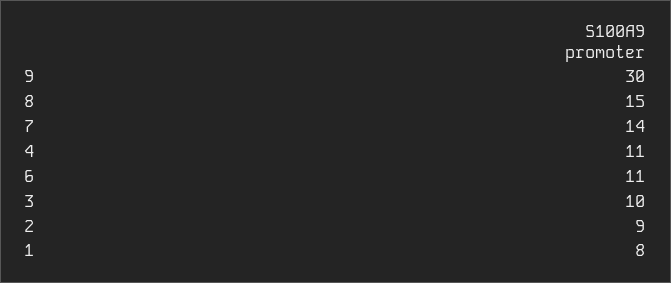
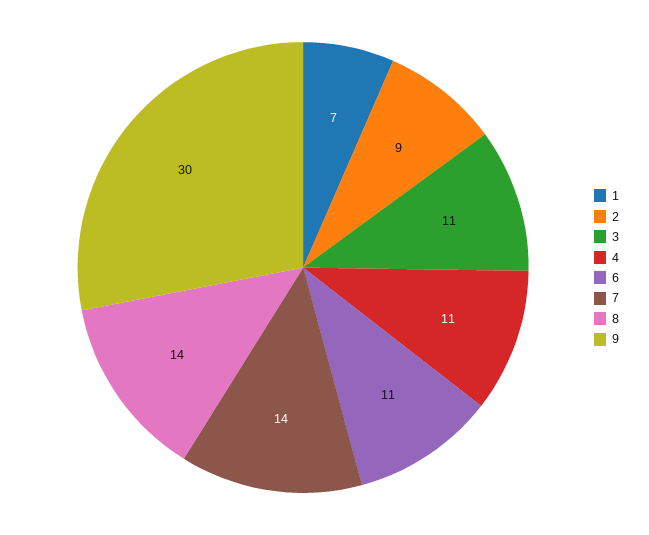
  {
    "9": 30,
-   "8": 15,
+   "8": 14,
    "7": 14,
    "4": 11,
    "6": 11,
-   "3": 10,
+   "3": 11,
    "2": 9,
-   "1": 8
+   "1": 7
  }

